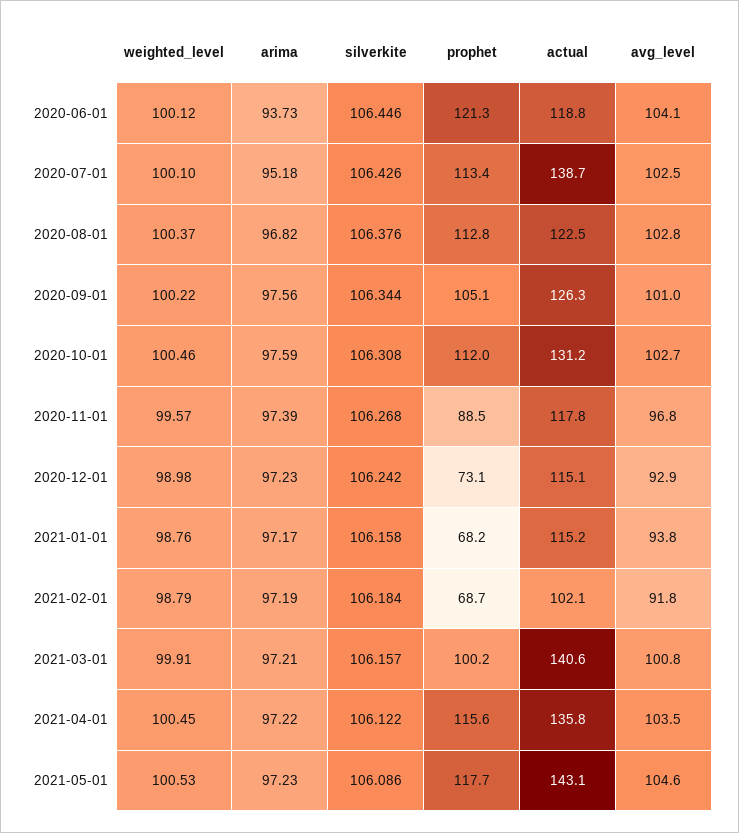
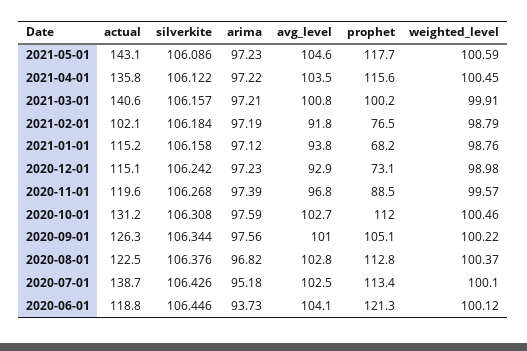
  {
    "weighted_level": {
      "2020-06-01": 100.12,
      "2020-07-01": 100.1,
      "2020-08-01": 100.37,
      "2020-09-01": 100.22,
      "2020-10-01": 100.46,
      "2020-11-01": 99.57,
      "2020-12-01": 98.98,
      "2021-01-01": 98.76,
      "2021-02-01": 98.79,
      "2021-03-01": 99.91,
      "2021-04-01": 100.45,
-     "2021-05-01": 100.53
+     "2021-05-01": 100.59
    },
    "arima": {
      "2020-06-01": 93.73,
      "2020-07-01": 95.18,
      "2020-08-01": 96.82,
      "2020-09-01": 97.56,
      "2020-10-01": 97.59,
      "2020-11-01": 97.39,
      "2020-12-01": 97.23,
-     "2021-01-01": 97.17,
+     "2021-01-01": 97.12,
      "2021-02-01": 97.19,
      "2021-03-01": 97.21,
      "2021-04-01": 97.22,
      "2021-05-01": 97.23
    },
    "silverkite": {
      "2020-06-01": 106.446,
      "2020-07-01": 106.426,
      "2020-08-01": 106.376,
      "2020-09-01": 106.344,
      "2020-10-01": 106.308,
      "2020-11-01": 106.268,
      "2020-12-01": 106.242,
      "2021-01-01": 106.158,
      "2021-02-01": 106.184,
      "2021-03-01": 106.157,
      "2021-04-01": 106.122,
      "2021-05-01": 106.086
    },
    "prophet": {
      "2020-06-01": 121.3,
      "2020-07-01": 113.4,
      "2020-08-01": 112.8,
      "2020-09-01": 105.1,
      "2020-10-01": 112,
      "2020-11-01": 88.5,
      "2020-12-01": 73.1,
      "2021-01-01": 68.2,
-     "2021-02-01": 68.7,
+     "2021-02-01": 76.5,
      "2021-03-01": 100.2,
      "2021-04-01": 115.6,
      "2021-05-01": 117.7
    },
    "actual": {
      "2020-06-01": 118.8,
      "2020-07-01": 138.7,
      "2020-08-01": 122.5,
      "2020-09-01": 126.3,
      "2020-10-01": 131.2,
-     "2020-11-01": 117.8,
+     "2020-11-01": 119.6,
      "2020-12-01": 115.1,
      "2021-01-01": 115.2,
      "2021-02-01": 102.1,
      "2021-03-01": 140.6,
      "2021-04-01": 135.8,
      "2021-05-01": 143.1
    },
    "avg_level": {
      "2020-06-01": 104.1,
      "2020-07-01": 102.5,
      "2020-08-01": 102.8,
      "2020-09-01": 101,
      "2020-10-01": 102.7,
      "2020-11-01": 96.8,
      "2020-12-01": 92.9,
      "2021-01-01": 93.8,
      "2021-02-01": 91.8,
      "2021-03-01": 100.8,
      "2021-04-01": 103.5,
      "2021-05-01": 104.6
    }
  }

